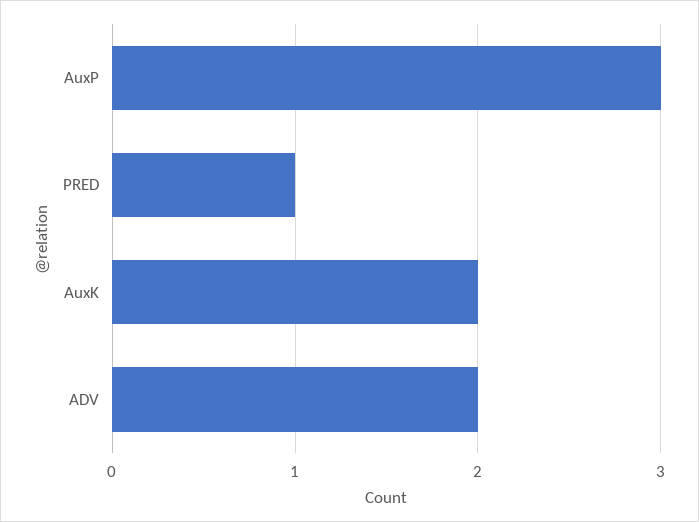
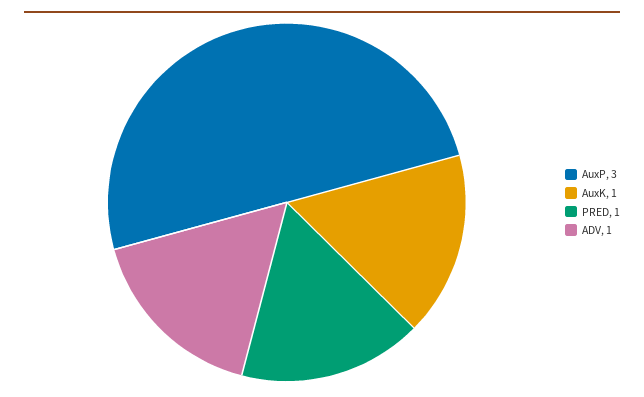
  {
    "AuxP": 3,
    "PRED": 1,
-   "AuxK": 2,
+   "AuxK": 1,
-   "ADV": 2
+   "ADV": 1
  }

